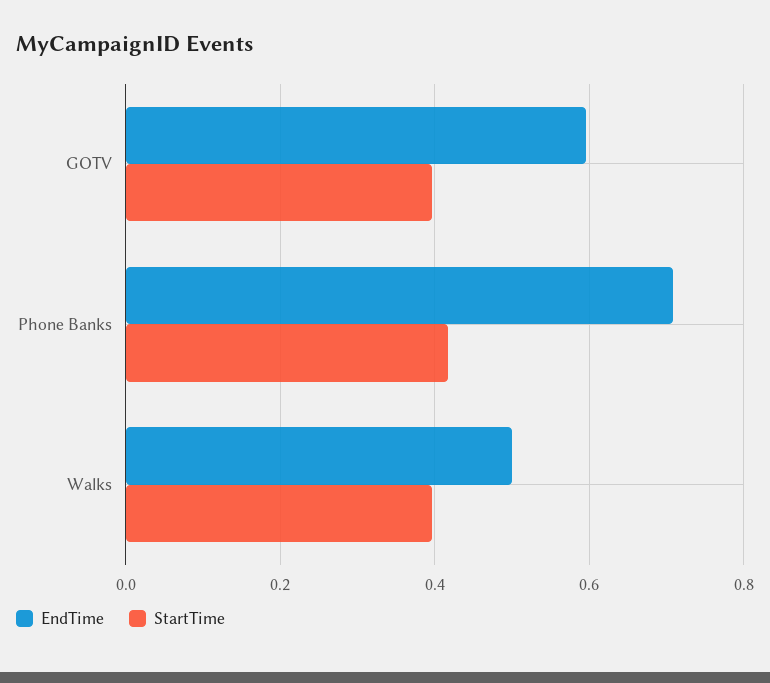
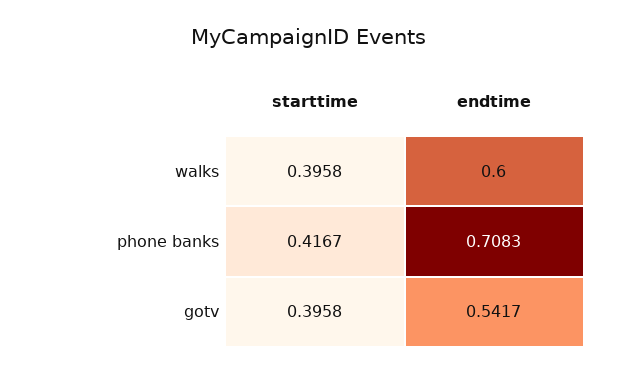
  {
    "EndTime": {
-     "GOTV": 0.6,
+     "GOTV": 0.5417,
      "Phone Banks": 0.7083,
-     "Walks": 0.5
+     "Walks": 0.6
    },
    "StartTime": {
      "GOTV": 0.3958,
      "Phone Banks": 0.4167,
      "Walks": 0.3958
    }
  }

